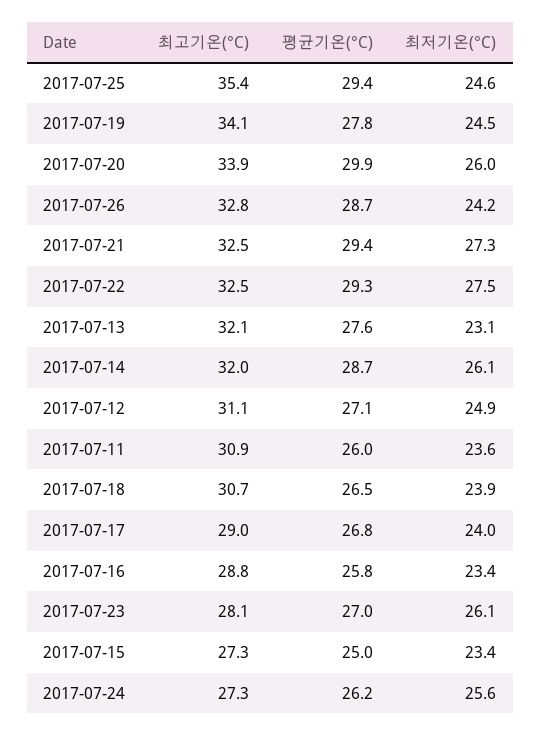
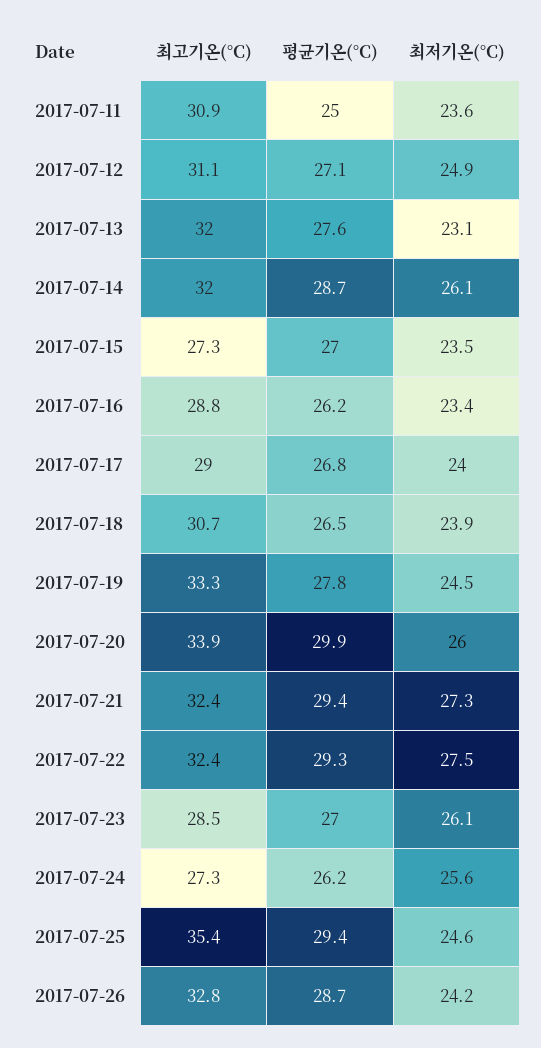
  {
    "최고기온(°C)": {
      "2017-07-25": 35.4,
-     "2017-07-19": 34.1,
+     "2017-07-19": 33.3,
      "2017-07-20": 33.9,
      "2017-07-26": 32.8,
-     "2017-07-21": 32.5,
+     "2017-07-21": 32.4,
-     "2017-07-22": 32.5,
+     "2017-07-22": 32.4,
-     "2017-07-13": 32.1,
+     "2017-07-13": 32,
      "2017-07-14": 32,
      "2017-07-12": 31.1,
      "2017-07-11": 30.9,
      "2017-07-18": 30.7,
      "2017-07-17": 29,
      "2017-07-16": 28.8,
-     "2017-07-23": 28.1,
+     "2017-07-23": 28.5,
      "2017-07-15": 27.3,
      "2017-07-24": 27.3
    },
    "평균기온(°C)": {
      "2017-07-25": 29.4,
      "2017-07-19": 27.8,
      "2017-07-20": 29.9,
      "2017-07-26": 28.7,
      "2017-07-21": 29.4,
      "2017-07-22": 29.3,
      "2017-07-13": 27.6,
      "2017-07-14": 28.7,
      "2017-07-12": 27.1,
-     "2017-07-11": 26,
+     "2017-07-11": 25,
      "2017-07-18": 26.5,
      "2017-07-17": 26.8,
-     "2017-07-16": 25.8,
+     "2017-07-16": 26.2,
      "2017-07-23": 27,
-     "2017-07-15": 25,
+     "2017-07-15": 27,
      "2017-07-24": 26.2
    },
    "최저기온(°C)": {
      "2017-07-25": 24.6,
      "2017-07-19": 24.5,
      "2017-07-20": 26,
      "2017-07-26": 24.2,
      "2017-07-21": 27.3,
      "2017-07-22": 27.5,
      "2017-07-13": 23.1,
      "2017-07-14": 26.1,
      "2017-07-12": 24.9,
      "2017-07-11": 23.6,
      "2017-07-18": 23.9,
      "2017-07-17": 24,
      "2017-07-16": 23.4,
      "2017-07-23": 26.1,
-     "2017-07-15": 23.4,
+     "2017-07-15": 23.5,
      "2017-07-24": 25.6
    }
  }

